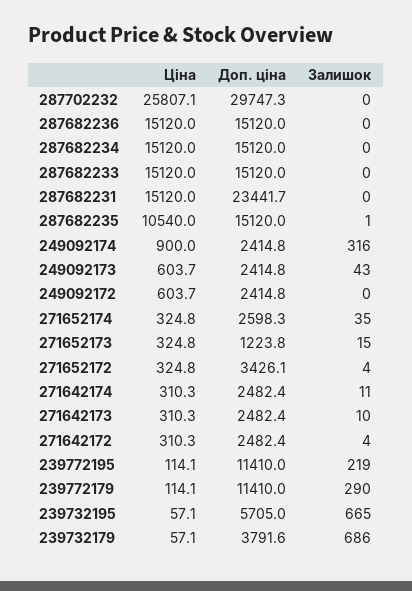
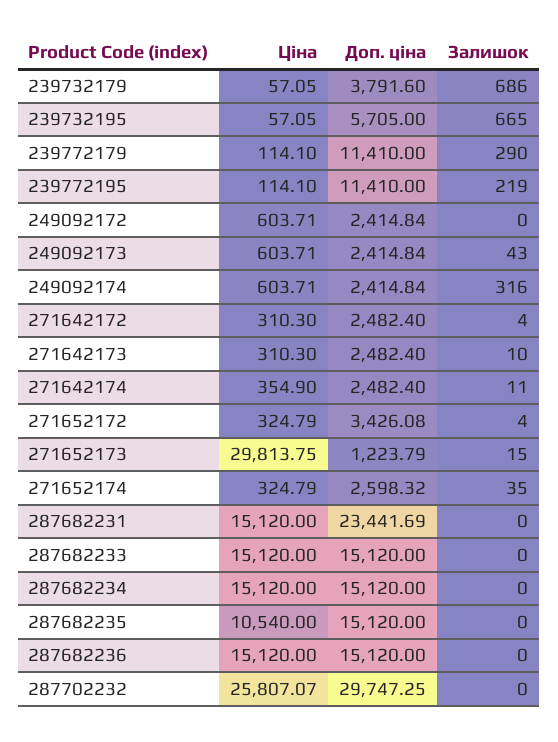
  {
    "Ціна": {
      "287702232": 25807.07,
      "287682236": 15120,
      "287682234": 15120,
      "287682233": 15120,
      "287682231": 15120,
      "287682235": 10540,
-     "249092174": 900,
+     "249092174": 603.71,
      "249092173": 603.71,
      "249092172": 603.71,
      "271652174": 324.79,
-     "271652173": 324.8,
+     "271652173": 29813.75,
      "271652172": 324.79,
-     "271642174": 310.3,
+     "271642174": 354.9,
      "271642173": 310.3,
      "271642172": 310.3,
      "239772195": 114.1,
      "239772179": 114.1,
      "239732195": 57.05,
      "239732179": 57.05
    },
    "Доп. ціна": {
      "287702232": 29747.25,
      "287682236": 15120,
      "287682234": 15120,
      "287682233": 15120,
      "287682231": 23441.69,
      "287682235": 15120,
      "249092174": 2414.84,
      "249092173": 2414.84,
      "249092172": 2414.84,
      "271652174": 2598.32,
      "271652173": 1223.79,
      "271652172": 3426.08,
      "271642174": 2482.4,
      "271642173": 2482.4,
      "271642172": 2482.4,
      "239772195": 11410,
      "239772179": 11410,
      "239732195": 5705,
      "239732179": 3791.6
    },
    "Залишок": {
      "287702232": 0,
      "287682236": 0,
      "287682234": 0,
      "287682233": 0,
      "287682231": 0,
-     "287682235": 1,
+     "287682235": 0,
      "249092174": 316,
      "249092173": 43,
      "249092172": 0,
      "271652174": 35,
      "271652173": 15,
      "271652172": 4,
      "271642174": 11,
      "271642173": 10,
      "271642172": 4,
      "239772195": 219,
      "239772179": 290,
      "239732195": 665,
      "239732179": 686
    }
  }

